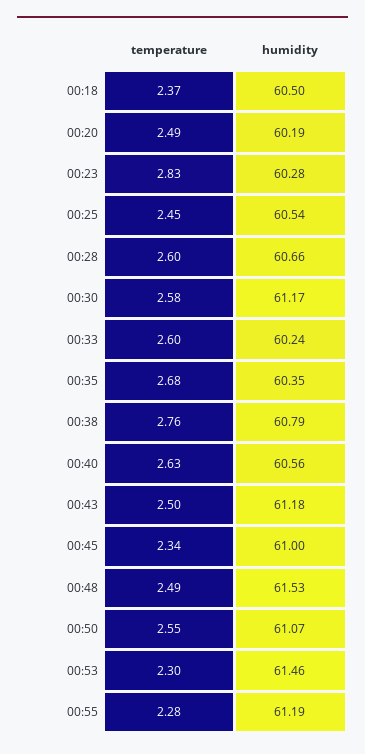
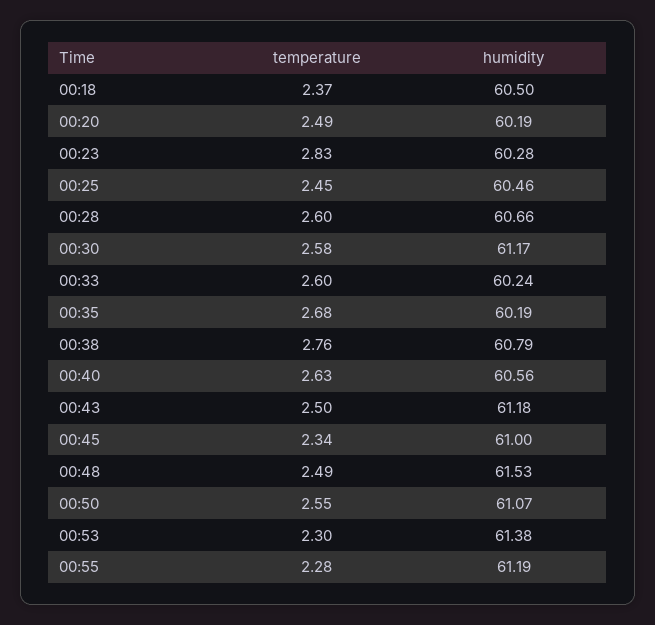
  {
    "temperature": {
      "00:18": 2.37,
      "00:20": 2.49,
      "00:23": 2.83,
      "00:25": 2.45,
      "00:28": 2.6,
      "00:30": 2.58,
      "00:33": 2.6,
      "00:35": 2.68,
      "00:38": 2.76,
      "00:40": 2.63,
      "00:43": 2.5,
      "00:45": 2.34,
      "00:48": 2.49,
      "00:50": 2.55,
      "00:53": 2.3,
      "00:55": 2.28
    },
    "humidity": {
      "00:18": 60.5,
      "00:20": 60.19,
      "00:23": 60.28,
-     "00:25": 60.54,
+     "00:25": 60.46,
      "00:28": 60.66,
      "00:30": 61.17,
      "00:33": 60.24,
-     "00:35": 60.35,
+     "00:35": 60.19,
      "00:38": 60.79,
      "00:40": 60.56,
      "00:43": 61.18,
      "00:45": 61,
      "00:48": 61.53,
      "00:50": 61.07,
-     "00:53": 61.46,
+     "00:53": 61.38,
      "00:55": 61.19
    }
  }

